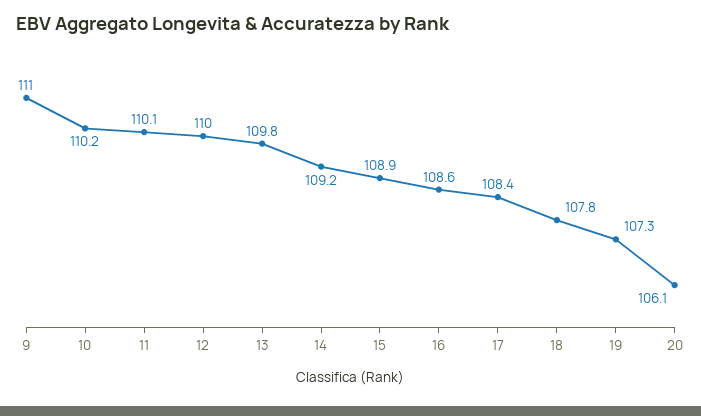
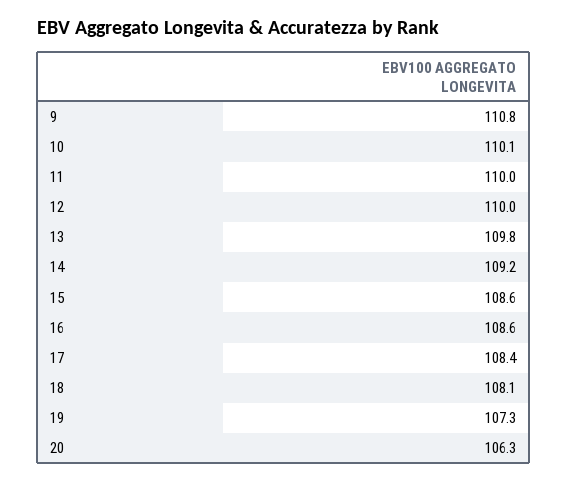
  {
-   "9": 111,
+   "9": 110.8,
-   "10": 110.2,
+   "10": 110.1,
-   "11": 110.1,
+   "11": 110,
    "12": 110,
    "13": 109.8,
    "14": 109.2,
-   "15": 108.9,
+   "15": 108.6,
    "16": 108.6,
    "17": 108.4,
-   "18": 107.8,
+   "18": 108.1,
    "19": 107.3,
-   "20": 106.1
+   "20": 106.3
  }

